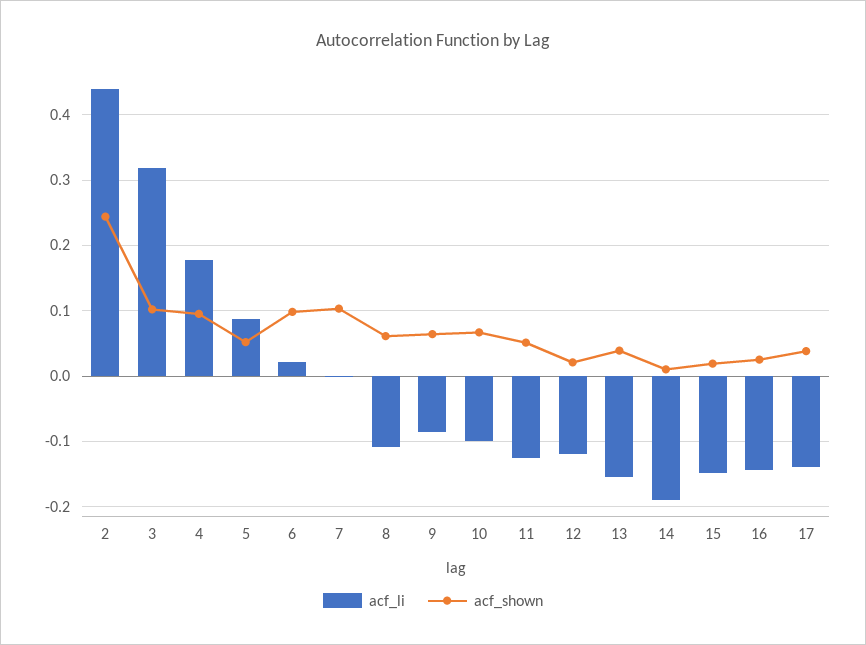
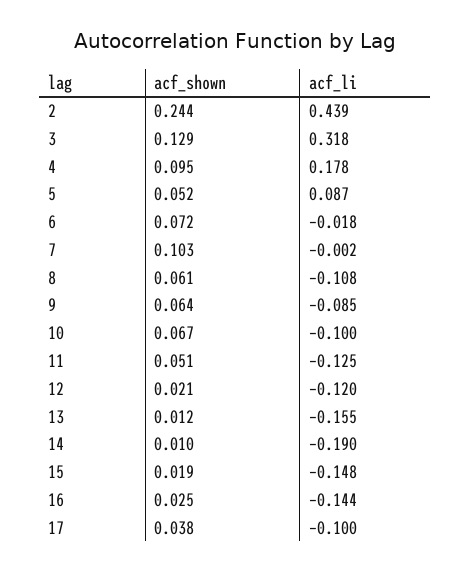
  {
    "acf_li": {
      "2": 0.439,
      "3": 0.318,
      "4": 0.178,
      "5": 0.087,
-     "6": 0.02,
+     "6": -0.018,
      "7": -0.002,
      "8": -0.108,
      "9": -0.085,
      "10": -0.1,
      "11": -0.125,
      "12": -0.12,
      "13": -0.155,
      "14": -0.19,
      "15": -0.148,
      "16": -0.144,
-     "17": -0.14
+     "17": -0.1
    },
    "acf_shown": {
      "2": 0.244,
-     "3": 0.1,
+     "3": 0.129,
      "4": 0.095,
      "5": 0.052,
-     "6": 0.1,
+     "6": 0.072,
      "7": 0.103,
      "8": 0.061,
      "9": 0.064,
      "10": 0.067,
      "11": 0.051,
      "12": 0.021,
-     "13": 0.04,
+     "13": 0.012,
      "14": 0.01,
      "15": 0.019,
      "16": 0.025,
      "17": 0.038
    }
  }

